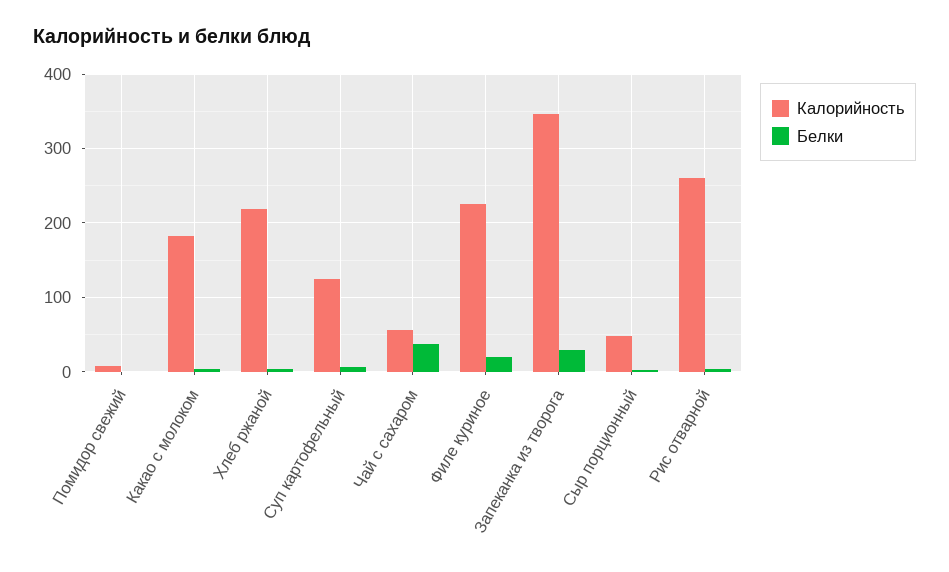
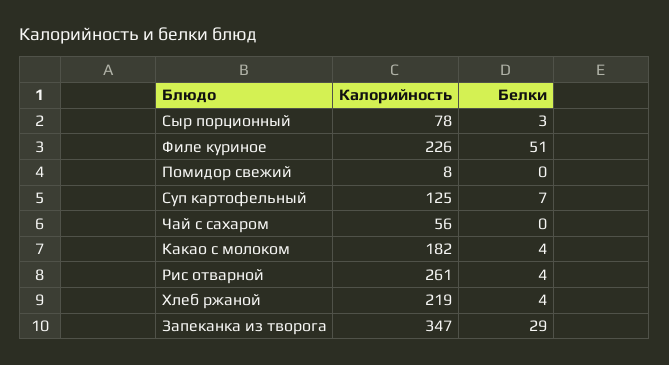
  {
    "Калорийность": {
      "Помидор свежий": 8,
      "Какао с молоком": 182,
      "Хлеб ржаной": 219,
      "Суп картофельный": 125,
      "Чай с сахаром": 56,
      "Филе куриное": 226,
      "Запеканка из творога": 347,
-     "Сыр порционный": 50,
+     "Сыр порционный": 78,
      "Рис отварной": 261
    },
    "Белки": {
      "Помидор свежий": 0,
      "Какао с молоком": 4,
      "Хлеб ржаной": 4,
      "Суп картофельный": 7,
-     "Чай с сахаром": 40,
+     "Чай с сахаром": 0,
-     "Филе куриное": 20,
+     "Филе куриное": 51,
      "Запеканка из творога": 29,
      "Сыр порционный": 3,
      "Рис отварной": 4
    }
  }

